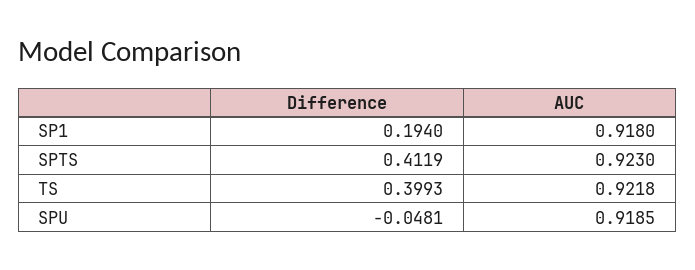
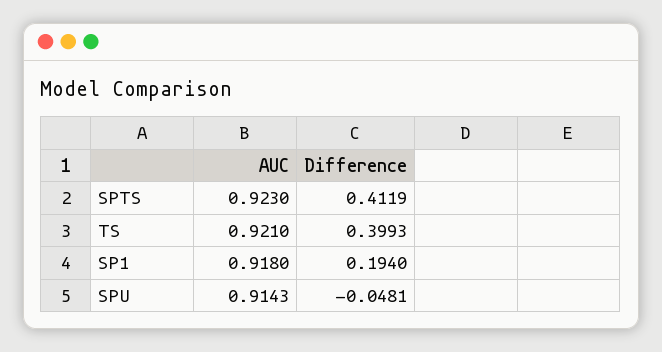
  {
    "Difference": {
      "SP1": 0.194,
      "SPTS": 0.4119,
      "TS": 0.3993,
      "SPU": -0.0481
    },
    "AUC": {
      "SP1": 0.918,
      "SPTS": 0.923,
-     "TS": 0.9218,
+     "TS": 0.921,
-     "SPU": 0.9185
+     "SPU": 0.9143
    }
  }

